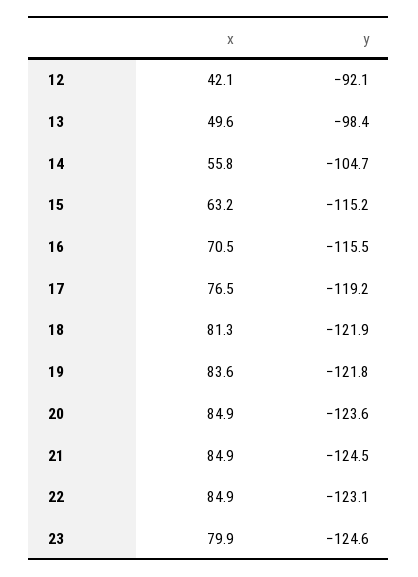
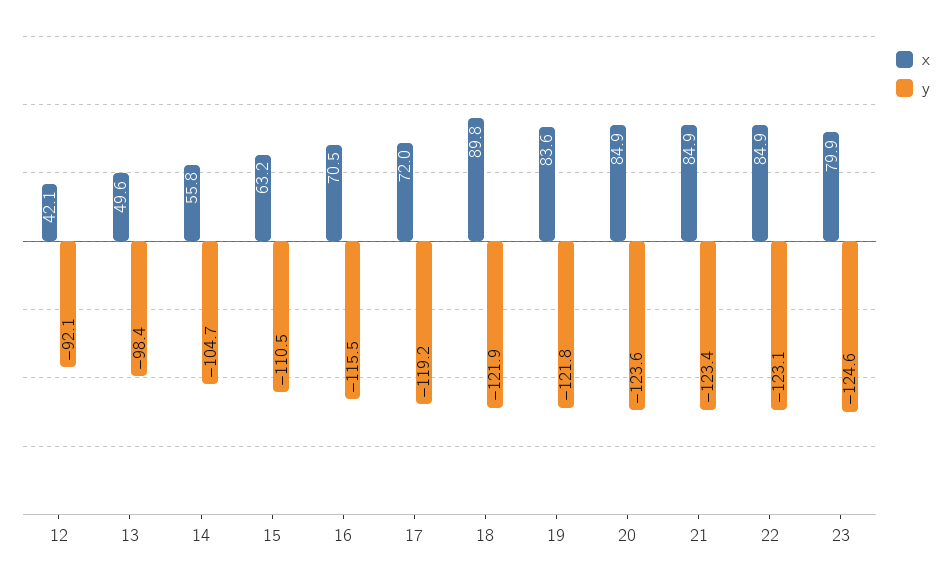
  {
    "x": {
      "12": 42.1,
      "13": 49.6,
      "14": 55.8,
      "15": 63.2,
      "16": 70.5,
-     "17": 76.5,
+     "17": 72,
-     "18": 81.3,
+     "18": 89.8,
      "19": 83.6,
      "20": 84.9,
      "21": 84.9,
      "22": 84.9,
      "23": 79.9
    },
    "y": {
      "12": -92.1,
      "13": -98.4,
      "14": -104.7,
-     "15": -115.2,
+     "15": -110.5,
      "16": -115.5,
      "17": -119.2,
      "18": -121.9,
      "19": -121.8,
      "20": -123.6,
-     "21": -124.5,
+     "21": -123.4,
      "22": -123.1,
      "23": -124.6
    }
  }

